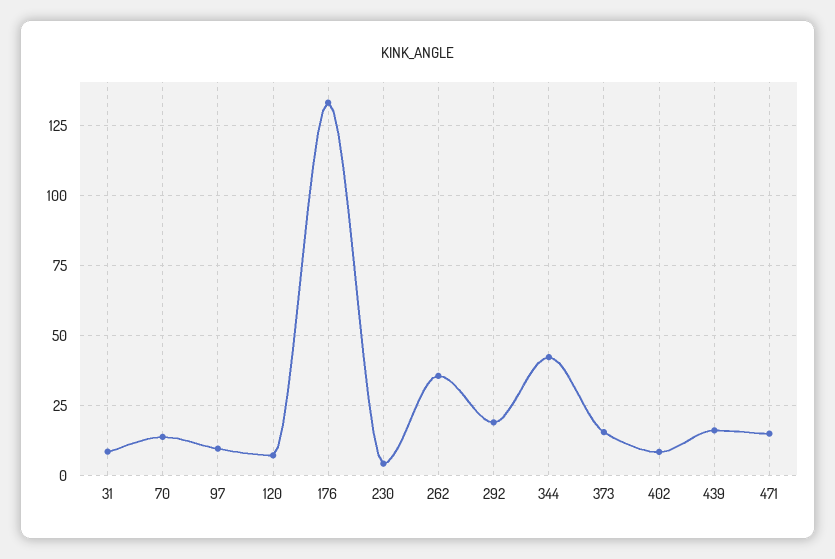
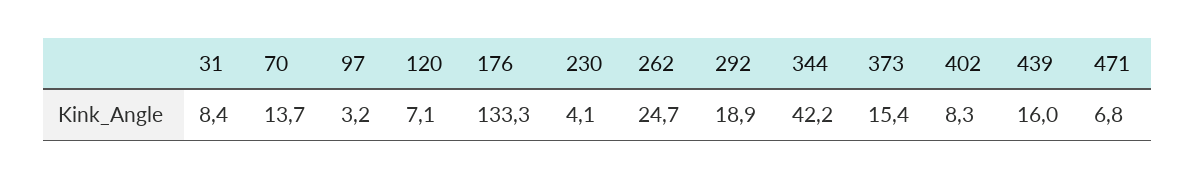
  {
    "31": 8.4,
    "70": 13.7,
-   "97": 10,
+   "97": 3.2,
    "120": 7.1,
    "176": 133.3,
    "230": 4.1,
-   "262": 35,
+   "262": 24.7,
    "292": 18.9,
    "344": 42.2,
    "373": 15.4,
    "402": 8.3,
    "439": 16,
-   "471": 15
+   "471": 6.8
  }

